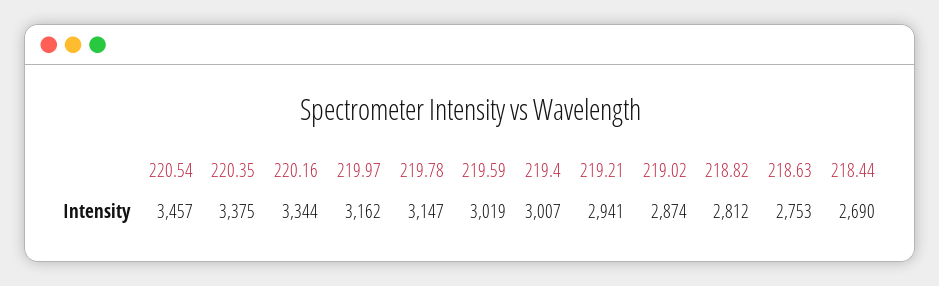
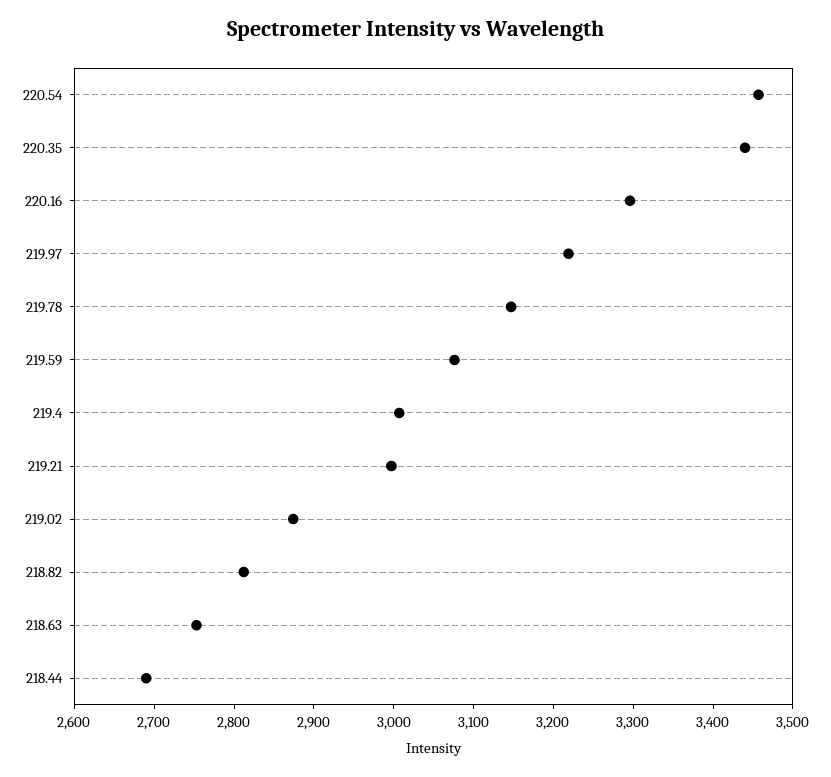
  {
    "220.54": 3457,
-   "220.35": 3375,
+   "220.35": 3440,
-   "220.16": 3344,
+   "220.16": 3300,
-   "219.97": 3162,
+   "219.97": 3220,
    "219.78": 3147,
-   "219.59": 3019,
+   "219.59": 3080,
    "219.4": 3007,
-   "219.21": 2941,
+   "219.21": 3000,
    "219.02": 2874,
    "218.82": 2812,
    "218.63": 2753,
    "218.44": 2690
  }

